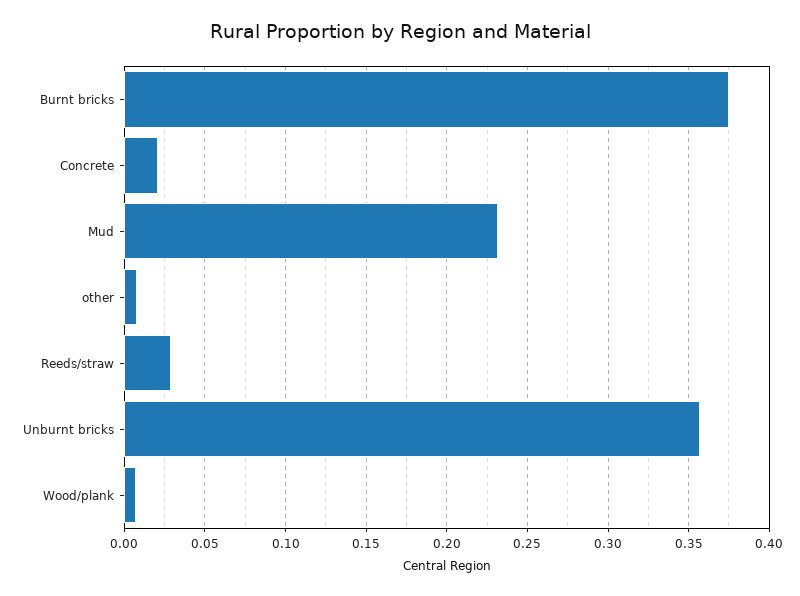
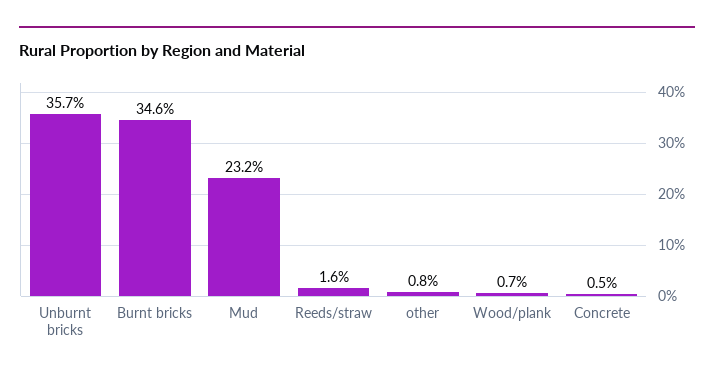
  {
-   "Burnt bricks": 0.375,
+   "Burnt bricks": 0.346,
-   "Concrete": 0.02,
+   "Concrete": 0.005,
    "Mud": 0.232,
    "other": 0.008,
-   "Reeds/straw": 0.03,
+   "Reeds/straw": 0.016,
    "Unburnt bricks": 0.357,
    "Wood/plank": 0.007
  }

